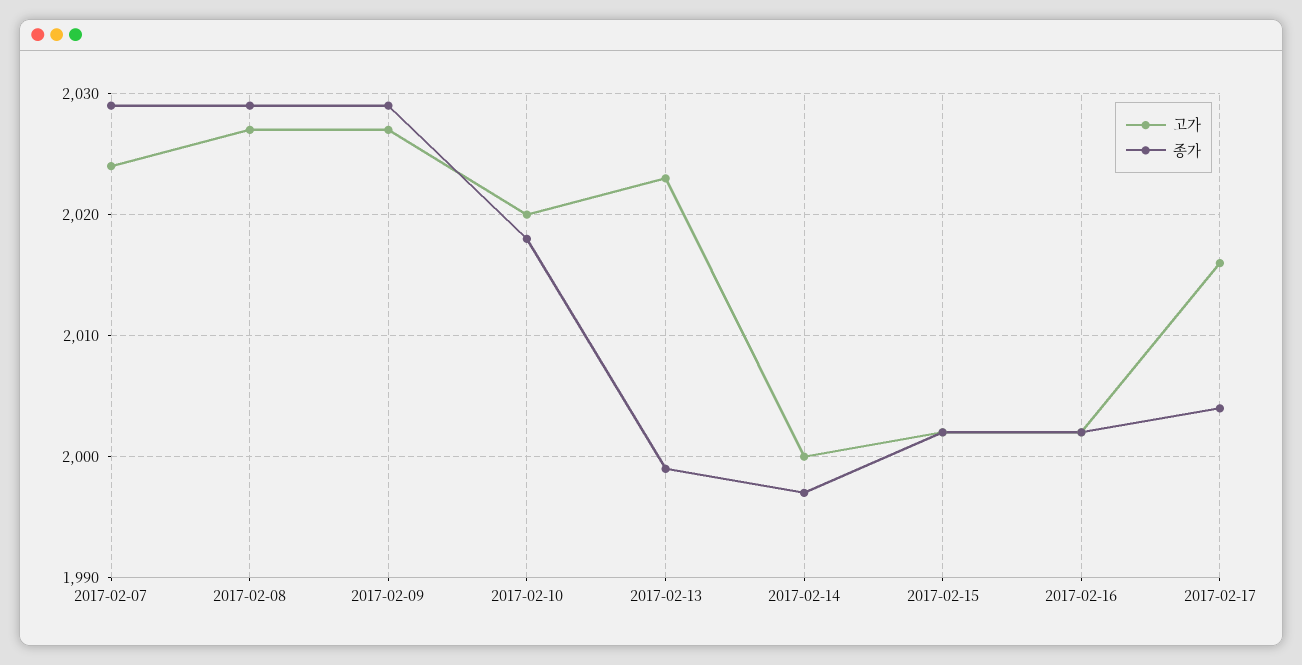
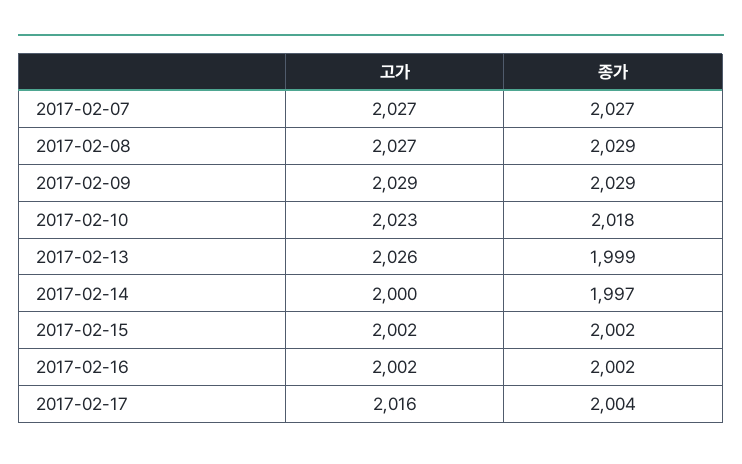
  {
    "고가": {
-     "2017-02-07": 2024,
+     "2017-02-07": 2027,
      "2017-02-08": 2027,
-     "2017-02-09": 2027,
+     "2017-02-09": 2029,
-     "2017-02-10": 2020,
+     "2017-02-10": 2023,
-     "2017-02-13": 2023,
+     "2017-02-13": 2026,
      "2017-02-14": 2000,
      "2017-02-15": 2002,
      "2017-02-16": 2002,
      "2017-02-17": 2016
    },
    "종가": {
-     "2017-02-07": 2029,
+     "2017-02-07": 2027,
      "2017-02-08": 2029,
      "2017-02-09": 2029,
      "2017-02-10": 2018,
      "2017-02-13": 1999,
      "2017-02-14": 1997,
      "2017-02-15": 2002,
      "2017-02-16": 2002,
      "2017-02-17": 2004
    }
  }

